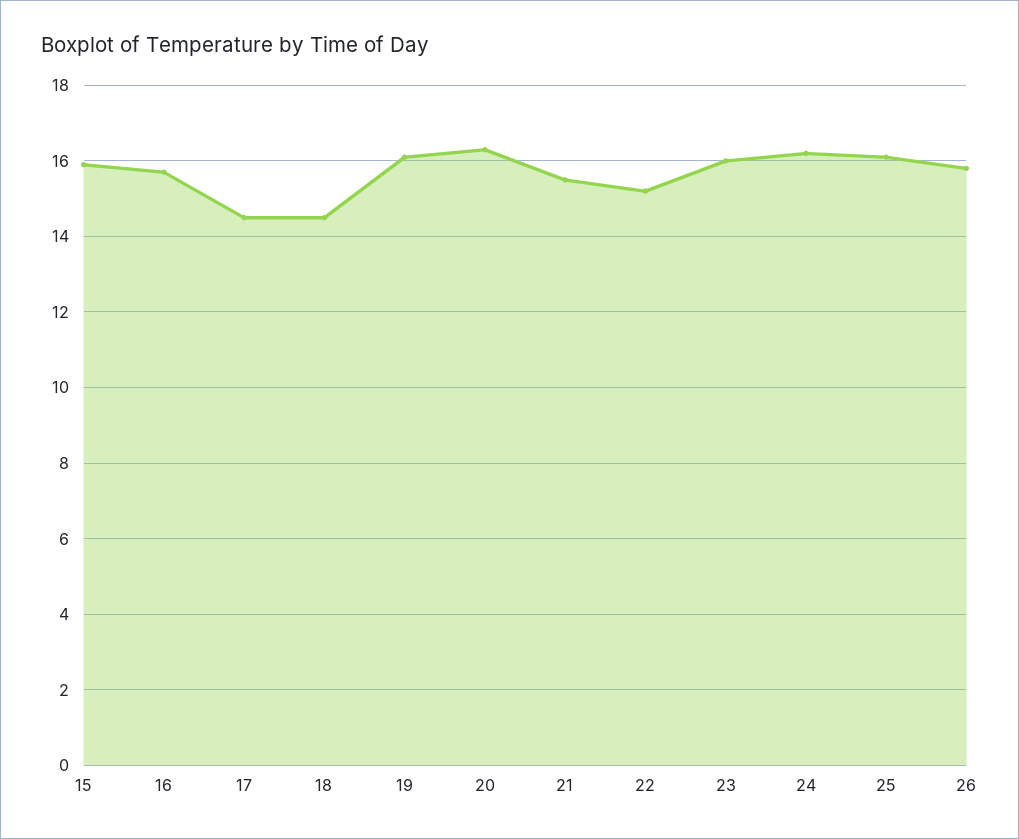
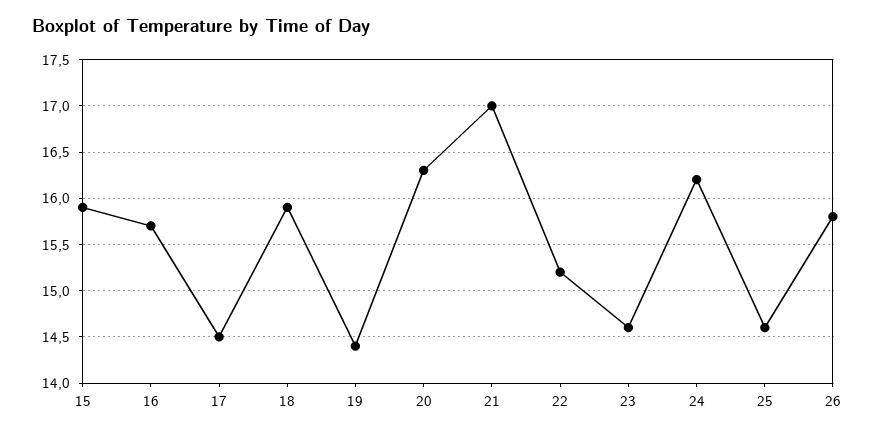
  {
    "15": 15.9,
    "16": 15.7,
    "17": 14.5,
-   "18": 14.5,
+   "18": 15.9,
-   "19": 16,
+   "19": 14.4,
    "20": 16.3,
-   "21": 15.5,
+   "21": 17,
    "22": 15.2,
-   "23": 16,
+   "23": 14.6,
    "24": 16.2,
-   "25": 16,
+   "25": 14.6,
    "26": 15.8
  }

